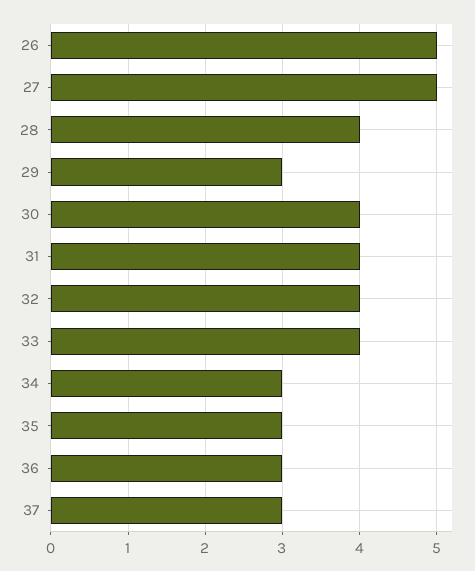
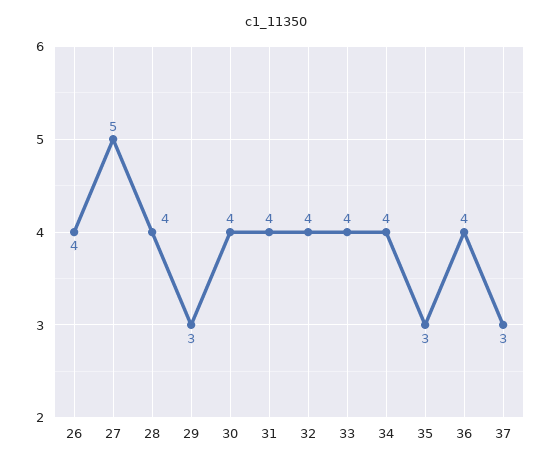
  {
-   "26": 5,
+   "26": 4,
    "27": 5,
    "28": 4,
    "29": 3,
    "30": 4,
    "31": 4,
    "32": 4,
    "33": 4,
-   "34": 3,
+   "34": 4,
    "35": 3,
-   "36": 3,
+   "36": 4,
    "37": 3
  }

